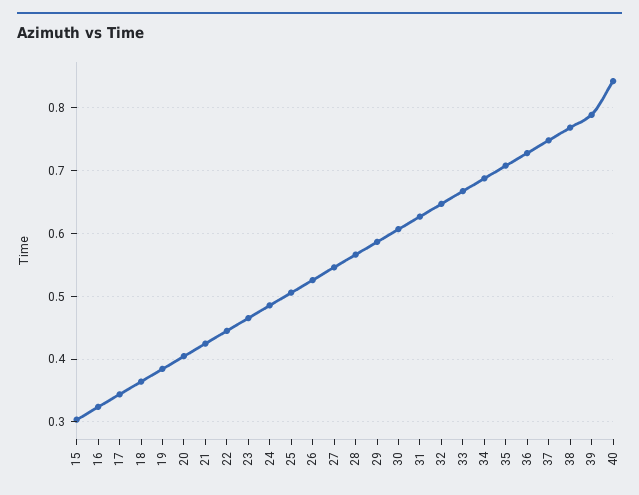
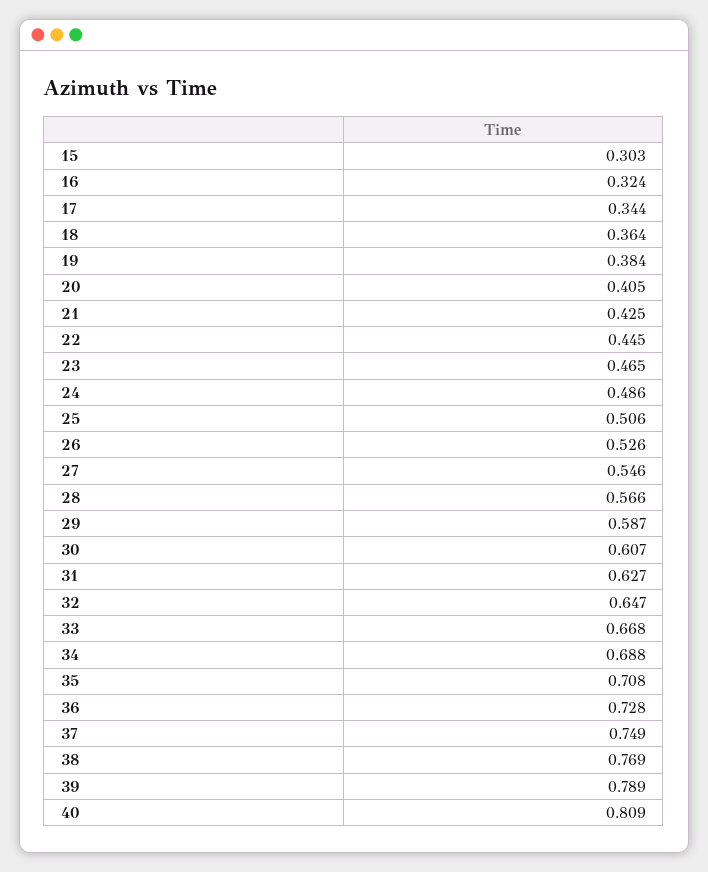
  {
    "15": 0.303,
    "16": 0.324,
    "17": 0.344,
    "18": 0.364,
    "19": 0.384,
    "20": 0.405,
    "21": 0.425,
    "22": 0.445,
    "23": 0.465,
    "24": 0.486,
    "25": 0.506,
    "26": 0.526,
    "27": 0.546,
    "28": 0.566,
    "29": 0.587,
    "30": 0.607,
    "31": 0.627,
    "32": 0.647,
    "33": 0.668,
    "34": 0.688,
    "35": 0.708,
    "36": 0.728,
    "37": 0.749,
    "38": 0.769,
    "39": 0.789,
-   "40": 0.84
+   "40": 0.809
  }

